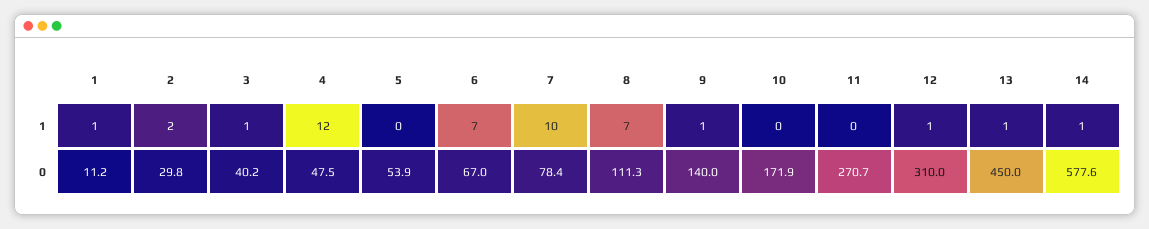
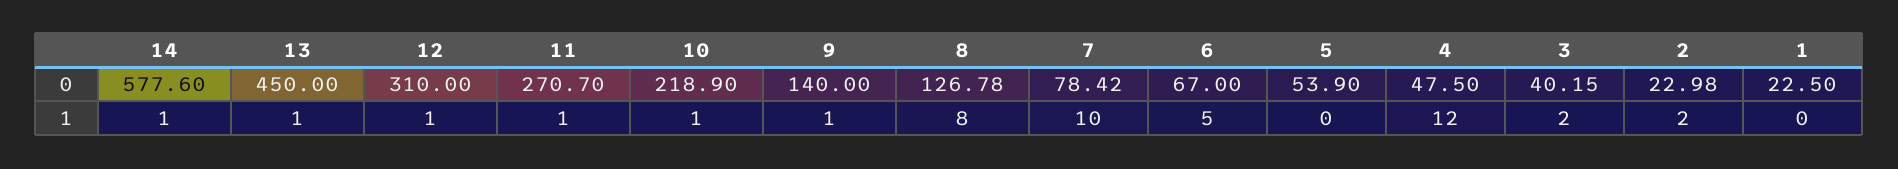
  {
    "1": {
-     "1": 1,
+     "1": 0,
-     "0": 11.2
+     "0": 22.5
    },
    "2": {
      "1": 2,
-     "0": 29.8
+     "0": 22.98
    },
    "3": {
-     "1": 1,
+     "1": 2,
      "0": 40.15
    },
    "4": {
      "1": 12,
      "0": 47.5
    },
    "5": {
      "1": 0,
      "0": 53.9
    },
    "6": {
-     "1": 7,
+     "1": 5,
      "0": 67
    },
    "7": {
      "1": 10,
      "0": 78.42
    },
    "8": {
-     "1": 7,
+     "1": 8,
-     "0": 111.3
+     "0": 126.78
    },
    "9": {
      "1": 1,
      "0": 140
    },
    "10": {
-     "1": 0,
+     "1": 1,
-     "0": 171.9
+     "0": 218.9
    },
    "11": {
-     "1": 0,
+     "1": 1,
      "0": 270.7
    },
    "12": {
      "1": 1,
      "0": 310
    },
    "13": {
      "1": 1,
      "0": 450
    },
    "14": {
      "1": 1,
      "0": 577.6
    }
  }

